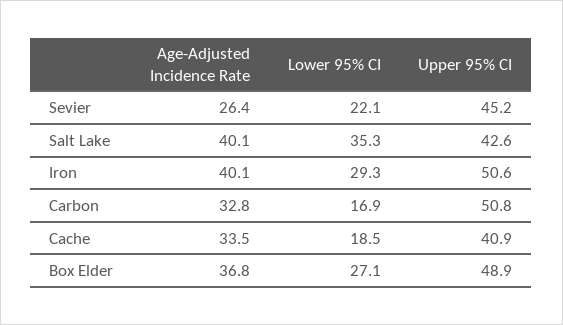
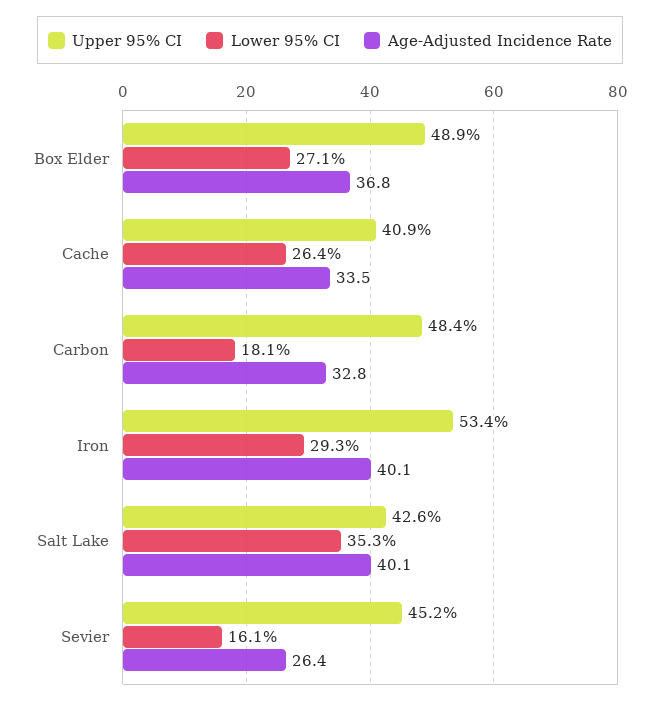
  {
    "Age-Adjusted Incidence Rate": {
      "Sevier": 26.4,
      "Salt Lake": 40.1,
      "Iron": 40.1,
      "Carbon": 32.8,
      "Cache": 33.5,
      "Box Elder": 36.8
    },
    "Lower 95% CI": {
-     "Sevier": 22.1,
+     "Sevier": 16.1,
      "Salt Lake": 35.3,
      "Iron": 29.3,
-     "Carbon": 16.9,
+     "Carbon": 18.1,
-     "Cache": 18.5,
+     "Cache": 26.4,
      "Box Elder": 27.1
    },
    "Upper 95% CI": {
      "Sevier": 45.2,
      "Salt Lake": 42.6,
-     "Iron": 50.6,
+     "Iron": 53.4,
-     "Carbon": 50.8,
+     "Carbon": 48.4,
      "Cache": 40.9,
      "Box Elder": 48.9
    }
  }

